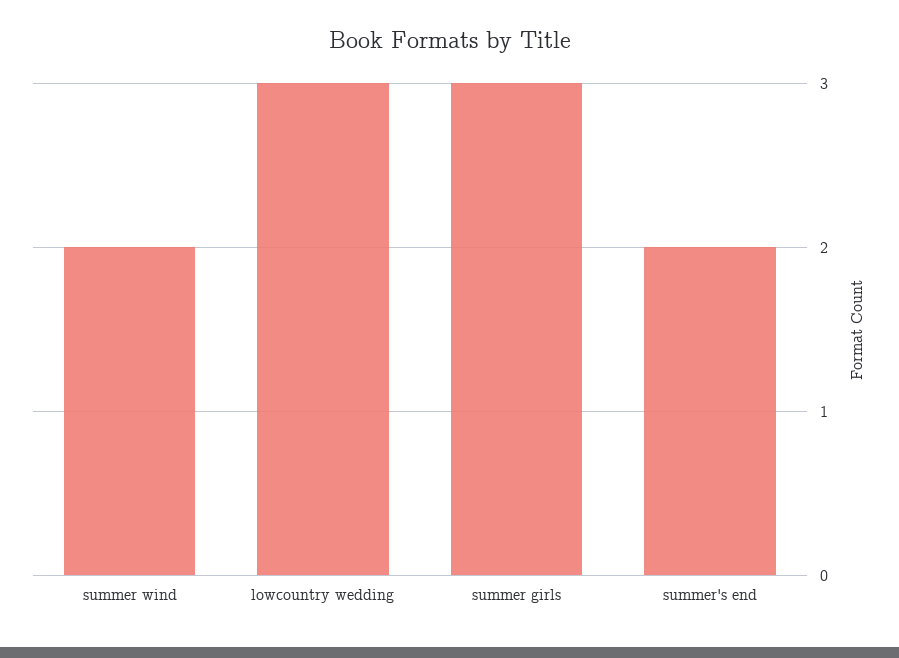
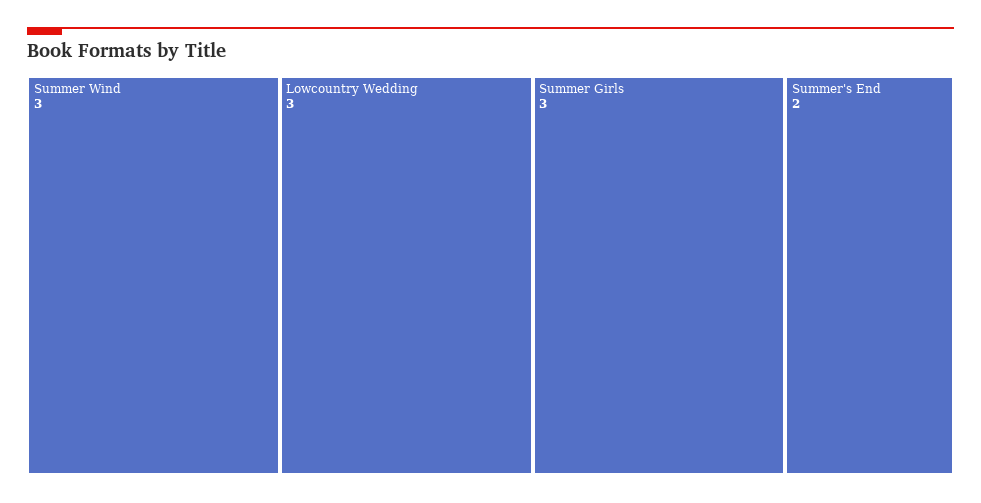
  {
-   "summer wind": 2,
+   "summer wind": 3,
    "lowcountry wedding": 3,
    "summer girls": 3,
    "summer's end": 2
  }

